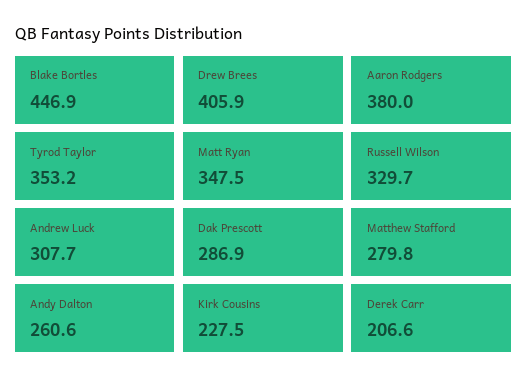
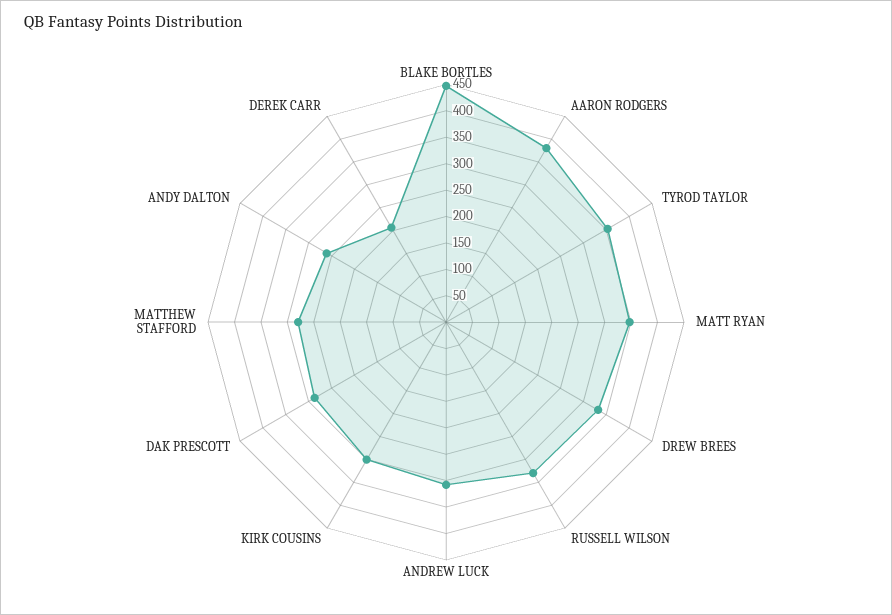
  {
    "Blake Bortles": 446.9,
-   "Drew Brees": 405.9,
+   "Drew Brees": 325,
    "Aaron Rodgers": 380,
    "Tyrod Taylor": 353.2,
    "Matt Ryan": 347.5,
    "Russell Wilson": 329.7,
    "Andrew Luck": 307.7,
    "Dak Prescott": 286.9,
    "Matthew Stafford": 279.8,
    "Andy Dalton": 260.6,
-   "Kirk Cousins": 227.5,
+   "Kirk Cousins": 300,
    "Derek Carr": 206.6
  }

